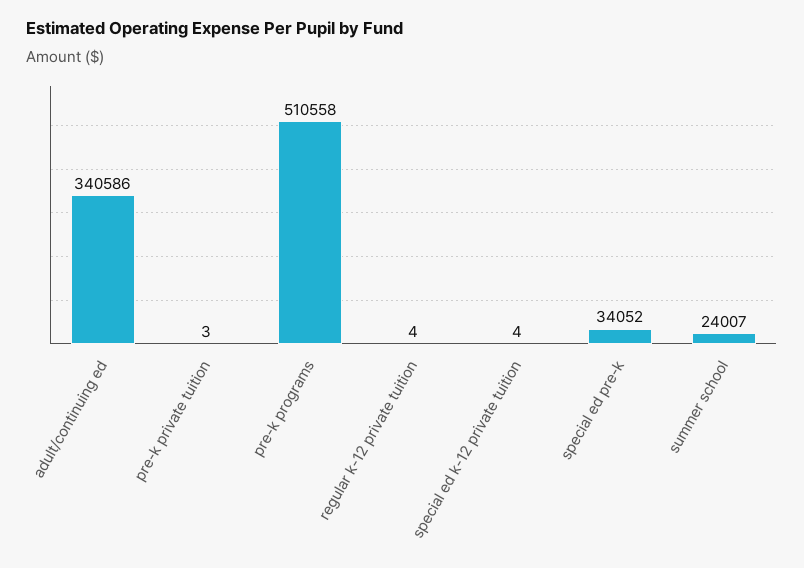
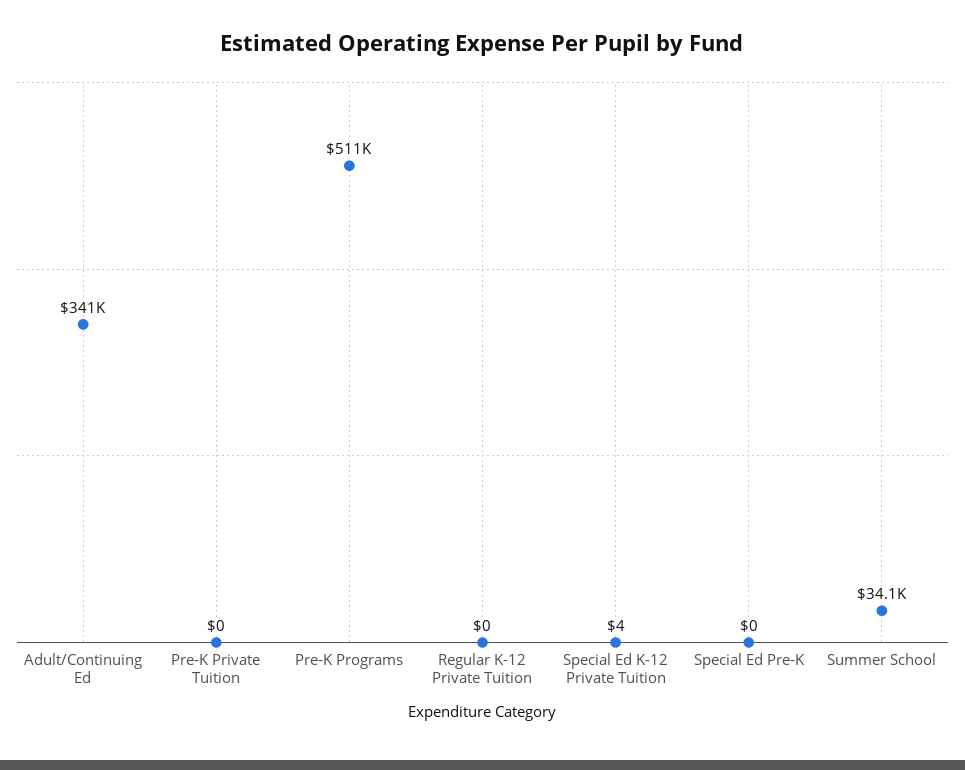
  {
    "adult/continuing ed": 340586,
-   "pre-k private tuition": 3,
+   "pre-k private tuition": 0,
    "pre-k programs": 510558,
-   "regular k-12 private tuition": 4,
+   "regular k-12 private tuition": 0,
    "special ed k-12 private tuition": 4,
-   "special ed pre-k": 34052,
+   "special ed pre-k": 0,
-   "summer school": 24007
+   "summer school": 34100
  }

